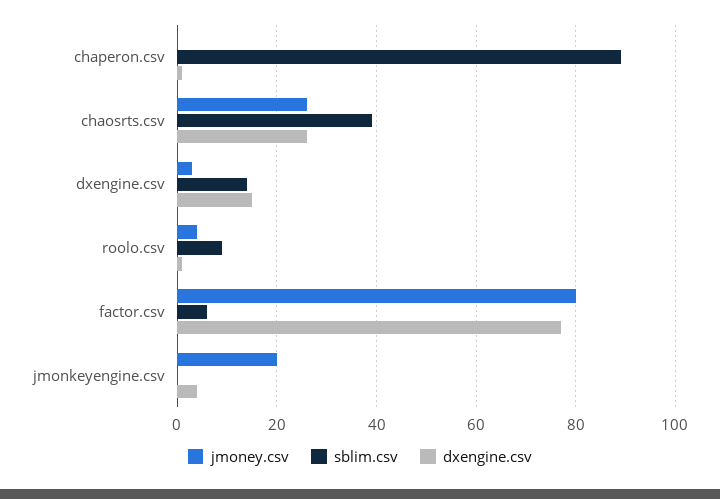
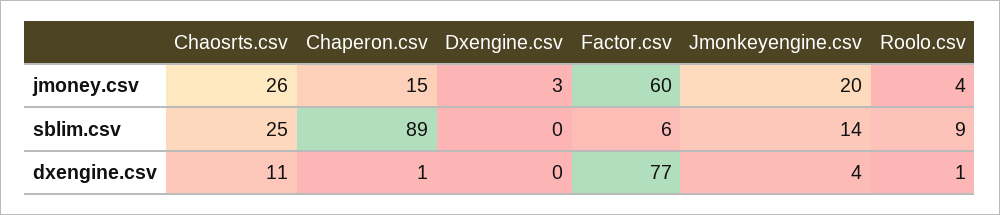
  {
    "jmoney.csv": {
-     "chaperon.csv": 0,
+     "chaperon.csv": 15,
      "chaosrts.csv": 26,
      "dxengine.csv": 3,
      "roolo.csv": 4,
-     "factor.csv": 80,
+     "factor.csv": 60,
      "jmonkeyengine.csv": 20
    },
    "sblim.csv": {
      "chaperon.csv": 89,
-     "chaosrts.csv": 40,
+     "chaosrts.csv": 25,
-     "dxengine.csv": 15,
+     "dxengine.csv": 0,
      "roolo.csv": 9,
      "factor.csv": 6,
-     "jmonkeyengine.csv": 0
+     "jmonkeyengine.csv": 14
    },
    "dxengine.csv": {
      "chaperon.csv": 1,
-     "chaosrts.csv": 25,
+     "chaosrts.csv": 11,
-     "dxengine.csv": 15,
+     "dxengine.csv": 0,
      "roolo.csv": 1,
      "factor.csv": 77,
      "jmonkeyengine.csv": 4
    }
  }

